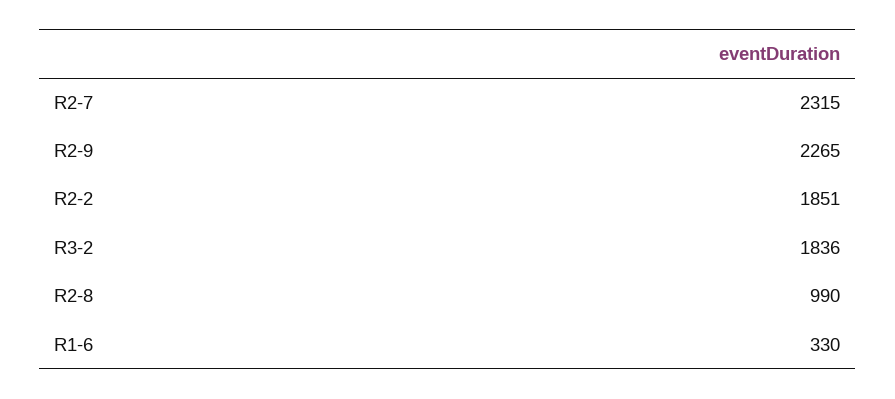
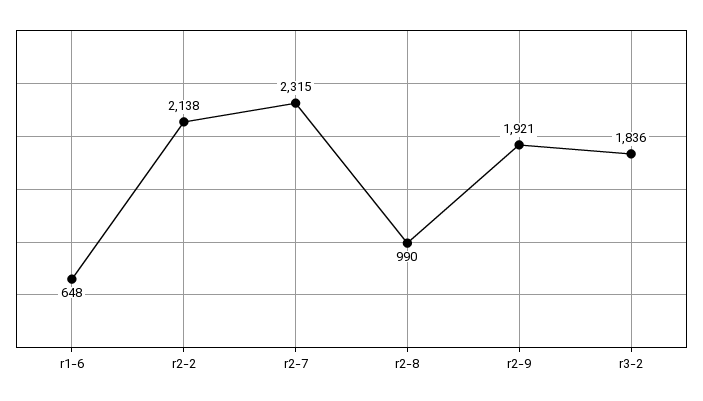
  {
    "R2-7": 2315,
-   "R2-9": 2265,
+   "R2-9": 1921,
-   "R2-2": 1851,
+   "R2-2": 2138,
    "R3-2": 1836,
    "R2-8": 990,
-   "R1-6": 330
+   "R1-6": 648
  }

